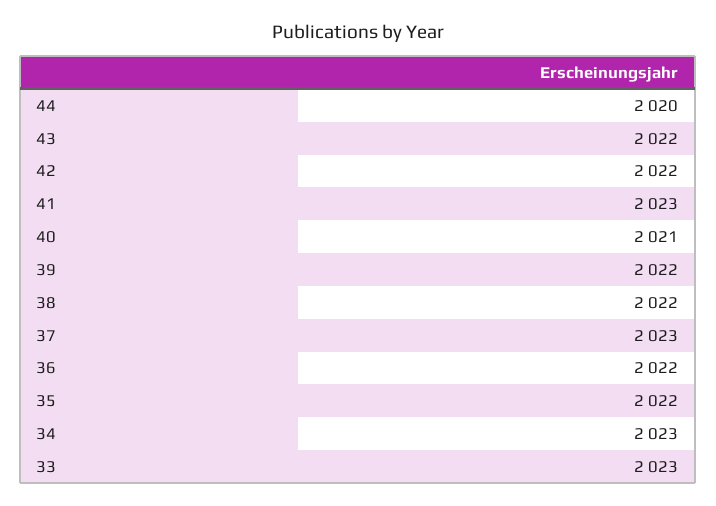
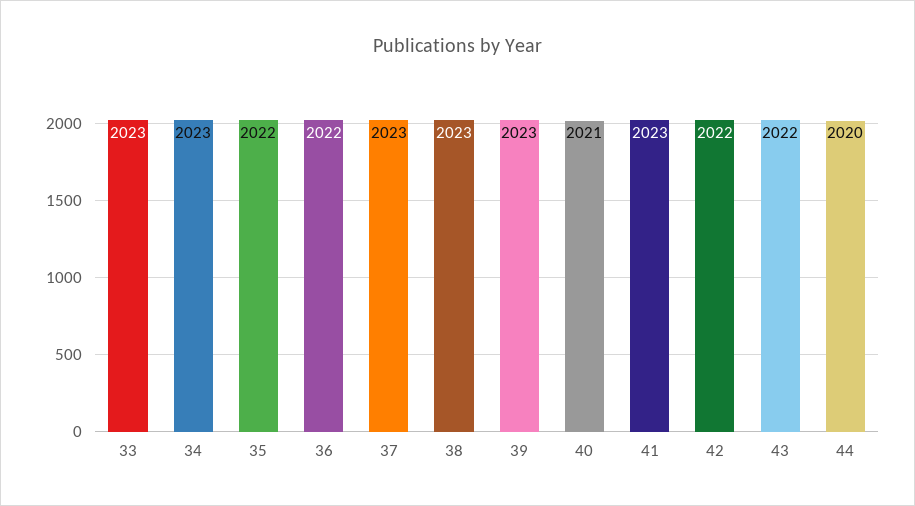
  {
    "44": 2020,
    "43": 2022,
    "42": 2022,
    "41": 2023,
    "40": 2021,
-   "39": 2022,
+   "39": 2023,
-   "38": 2022,
+   "38": 2023,
    "37": 2023,
    "36": 2022,
    "35": 2022,
    "34": 2023,
    "33": 2023
  }

